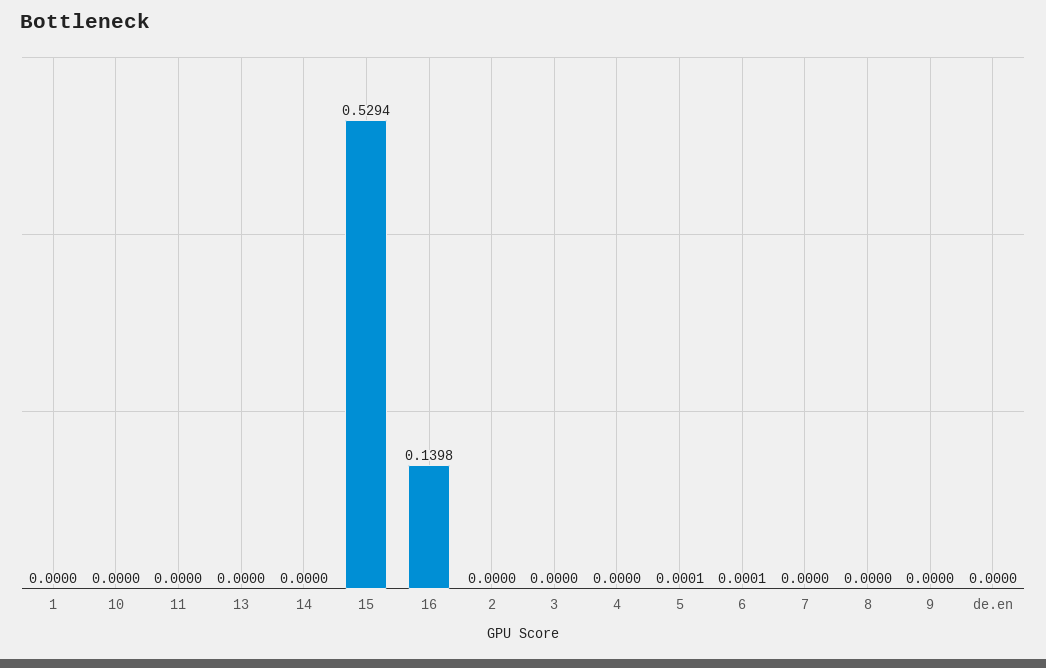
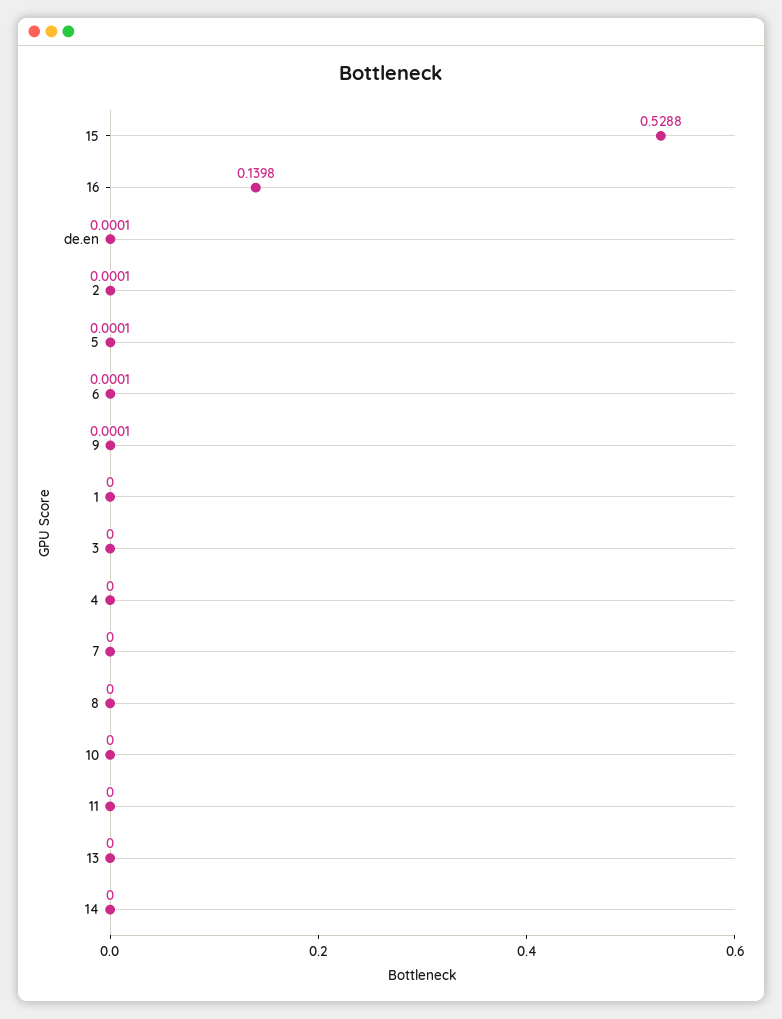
  {
    "1": 0,
    "10": 0,
    "11": 0,
    "13": 0,
    "14": 0,
-   "15": 0.5294,
+   "15": 0.5288,
    "16": 0.1398,
-   "2": 0,
+   "2": 0.0001,
    "3": 0,
    "4": 0,
    "5": 0.0001,
    "6": 0.0001,
    "7": 0,
    "8": 0,
-   "9": 0,
+   "9": 0.0001,
-   "de.en": 0
+   "de.en": 0.0001
  }

